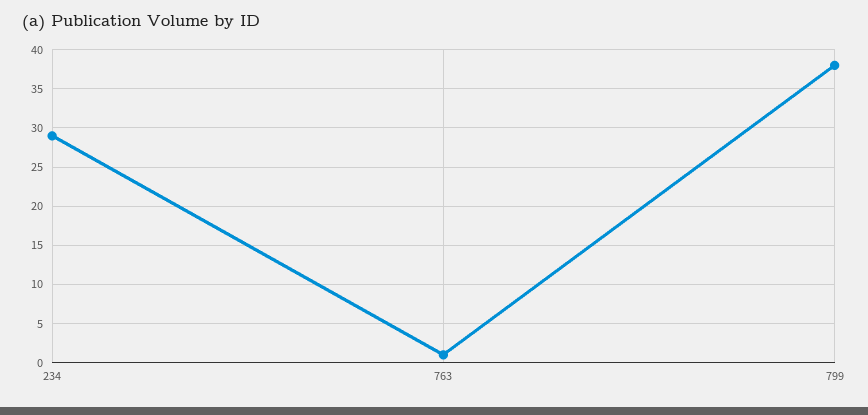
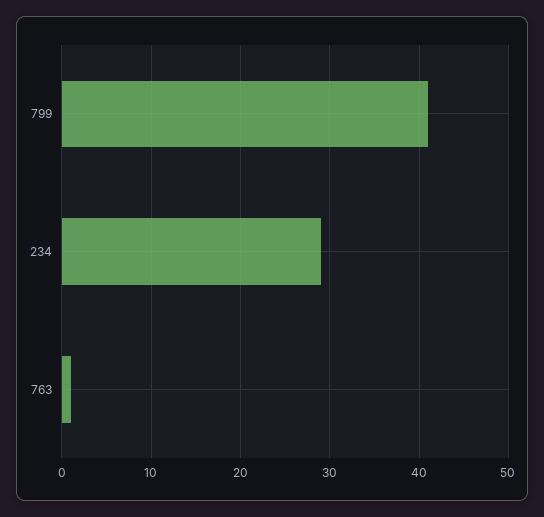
  {
    "234": 29,
    "763": 1,
-   "799": 38
+   "799": 41
  }

